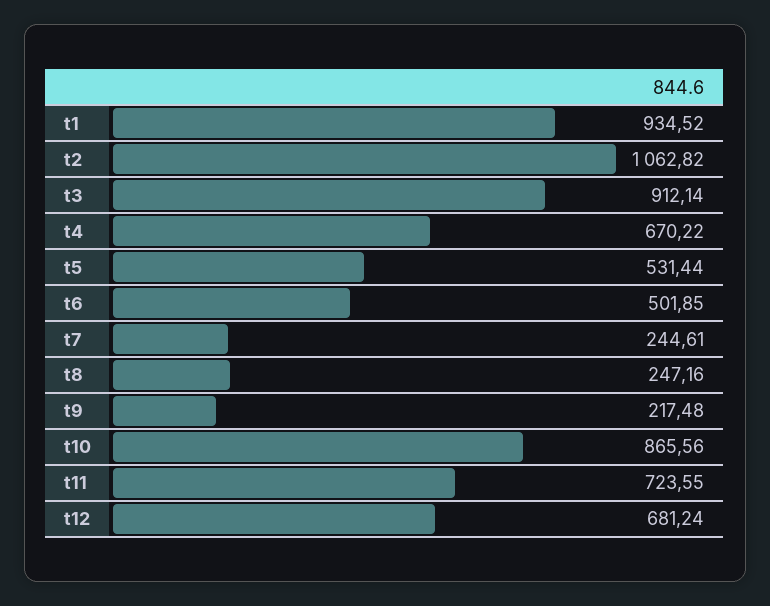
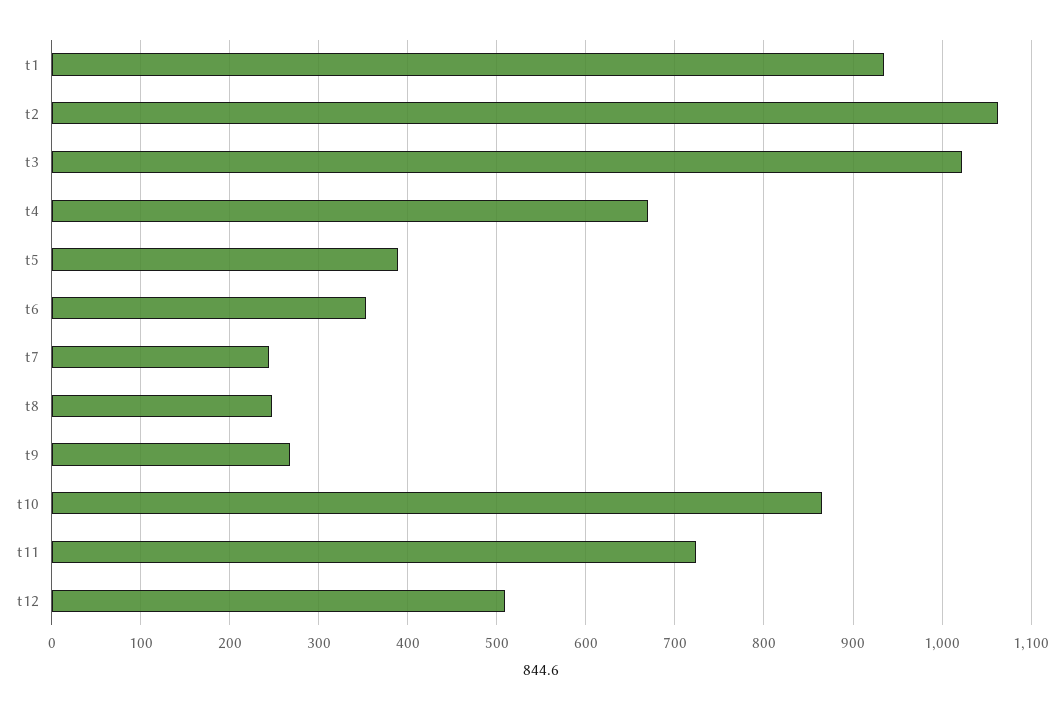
  {
    "t1": 934.52,
    "t2": 1062.82,
-   "t3": 912.14,
+   "t3": 1020,
    "t4": 670.22,
-   "t5": 531.44,
+   "t5": 390,
-   "t6": 501.85,
+   "t6": 350,
    "t7": 244.61,
    "t8": 247.16,
-   "t9": 217.48,
+   "t9": 270,
    "t10": 865.56,
    "t11": 723.55,
-   "t12": 681.24
+   "t12": 510
  }

